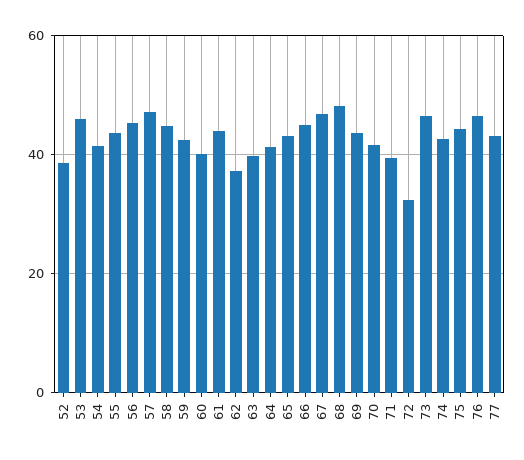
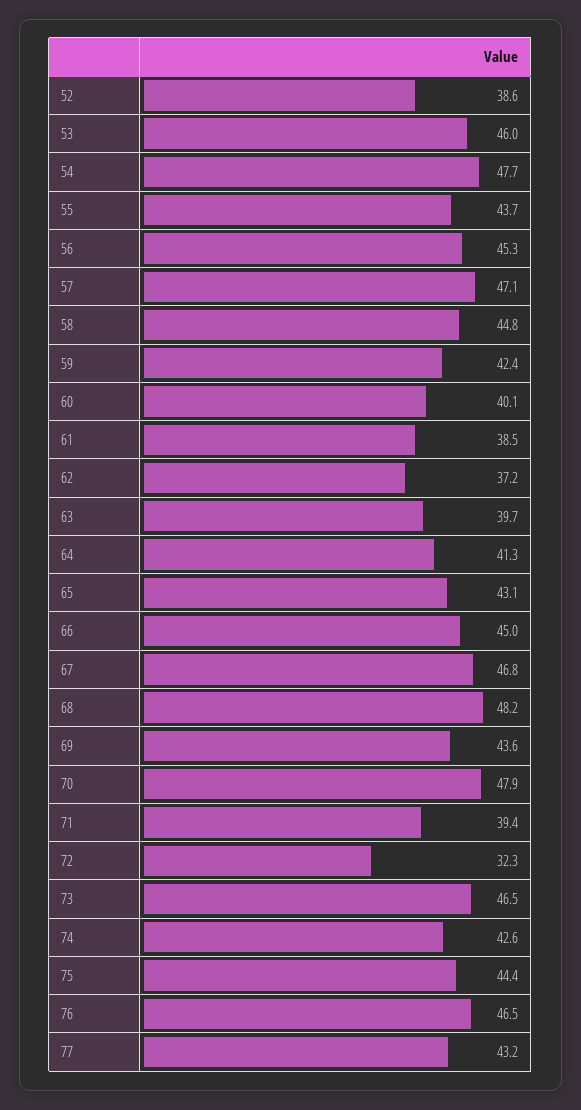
  {
    "52": 38.6,
    "53": 46,
-   "54": 42,
+   "54": 47.7,
    "55": 43.7,
    "56": 45.3,
    "57": 47.1,
    "58": 44.8,
    "59": 42.4,
    "60": 40.1,
-   "61": 44,
+   "61": 38.5,
    "62": 37.2,
    "63": 39.7,
    "64": 41.3,
    "65": 43.1,
    "66": 45,
    "67": 46.8,
    "68": 48.2,
    "69": 43.6,
-   "70": 42,
+   "70": 47.9,
    "71": 39.4,
    "72": 32.3,
    "73": 46.5,
    "74": 42.6,
    "75": 44.4,
    "76": 46.5,
    "77": 43.2
  }

